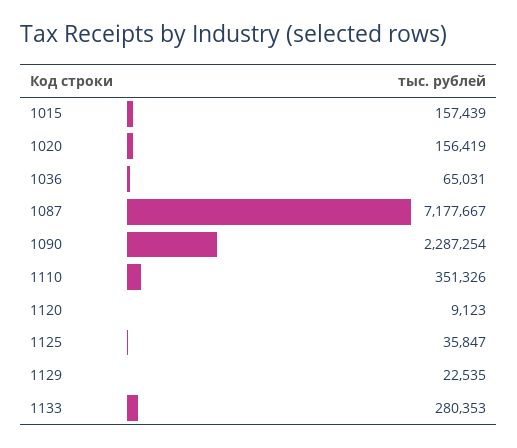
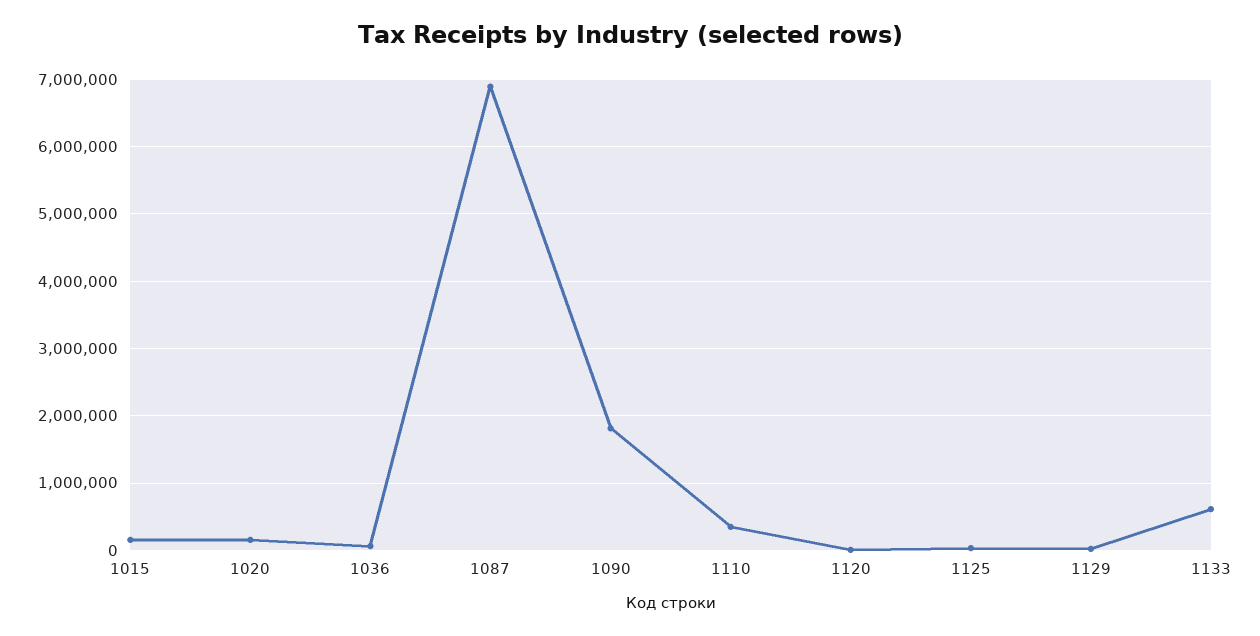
  {
    "1015": 157439,
    "1020": 156419,
    "1036": 65031,
-   "1087": 7177667,
+   "1087": 6900000,
-   "1090": 2287254,
+   "1090": 1800000,
    "1110": 351326,
    "1120": 9123,
    "1125": 35847,
    "1129": 22535,
-   "1133": 280353
+   "1133": 600000
  }

